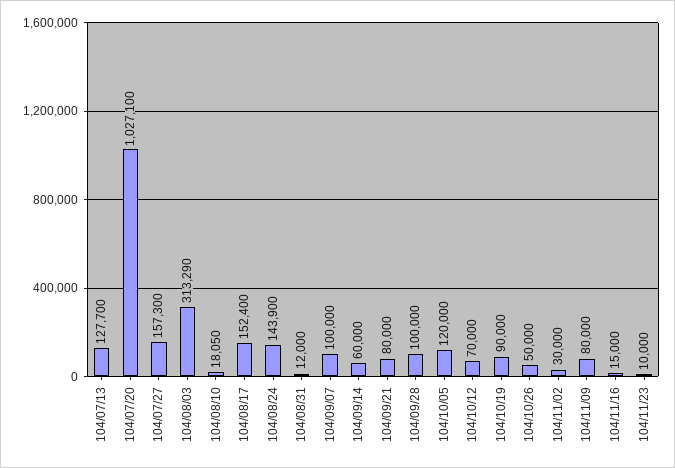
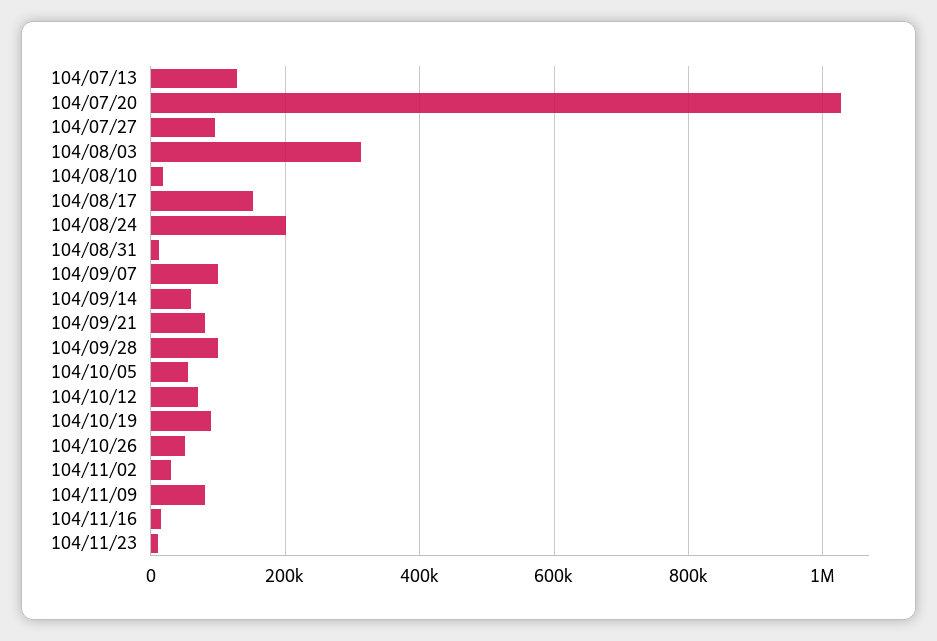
  {
    "104/07/13": 127700,
    "104/07/20": 1027100,
-   "104/07/27": 157300,
+   "104/07/27": 100000,
    "104/08/03": 313290,
    "104/08/10": 18050,
    "104/08/17": 152400,
-   "104/08/24": 143900,
+   "104/08/24": 200000,
    "104/08/31": 12000,
    "104/09/07": 100000,
    "104/09/14": 60000,
    "104/09/21": 80000,
    "104/09/28": 100000,
-   "104/10/05": 120000,
+   "104/10/05": 60000,
    "104/10/12": 70000,
    "104/10/19": 90000,
    "104/10/26": 50000,
    "104/11/02": 30000,
    "104/11/09": 80000,
    "104/11/16": 15000,
    "104/11/23": 10000
  }

